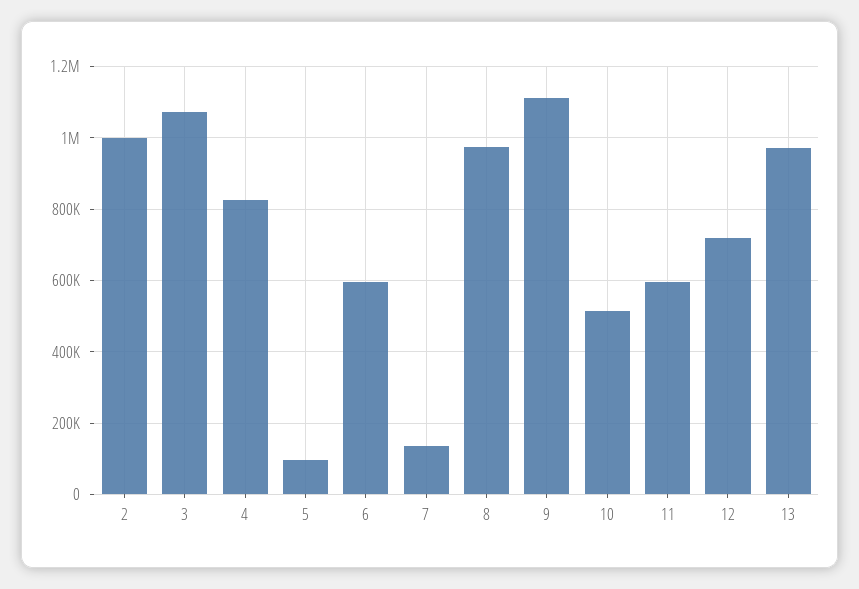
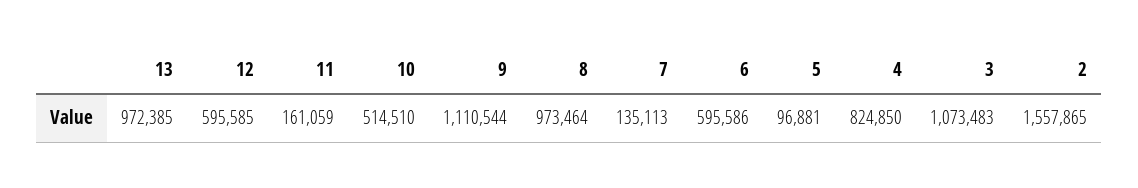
  {
-   "2": 1000000,
+   "2": 1557865,
    "3": 1073483,
    "4": 824850,
    "5": 96881,
    "6": 595586,
    "7": 135113,
    "8": 973464,
    "9": 1110544,
    "10": 514510,
-   "11": 600000,
+   "11": 161059,
-   "12": 720000,
+   "12": 595585,
    "13": 972385
  }

